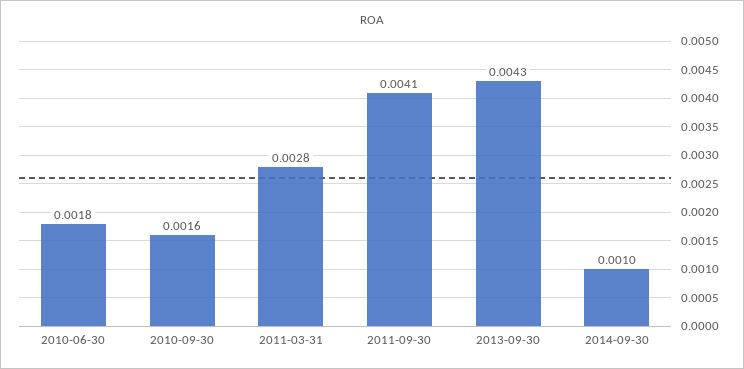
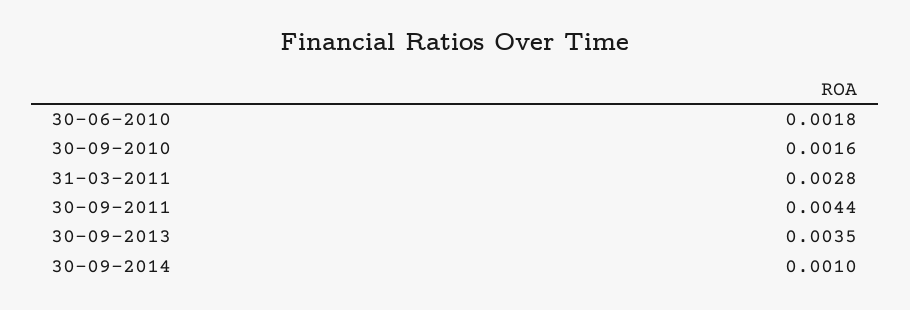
  {
    "2010-06-30": 0.0018,
    "2010-09-30": 0.0016,
    "2011-03-31": 0.0028,
-   "2011-09-30": 0.0041,
+   "2011-09-30": 0.0044,
-   "2013-09-30": 0.0043,
+   "2013-09-30": 0.0035,
    "2014-09-30": 0.001
  }

